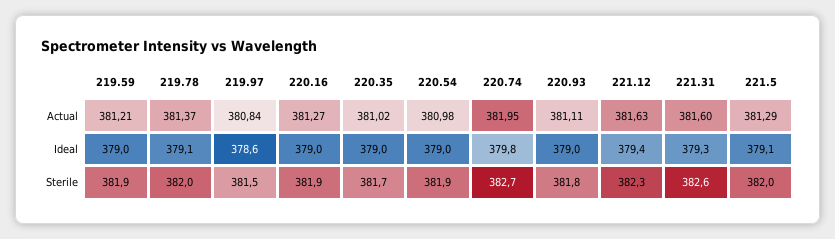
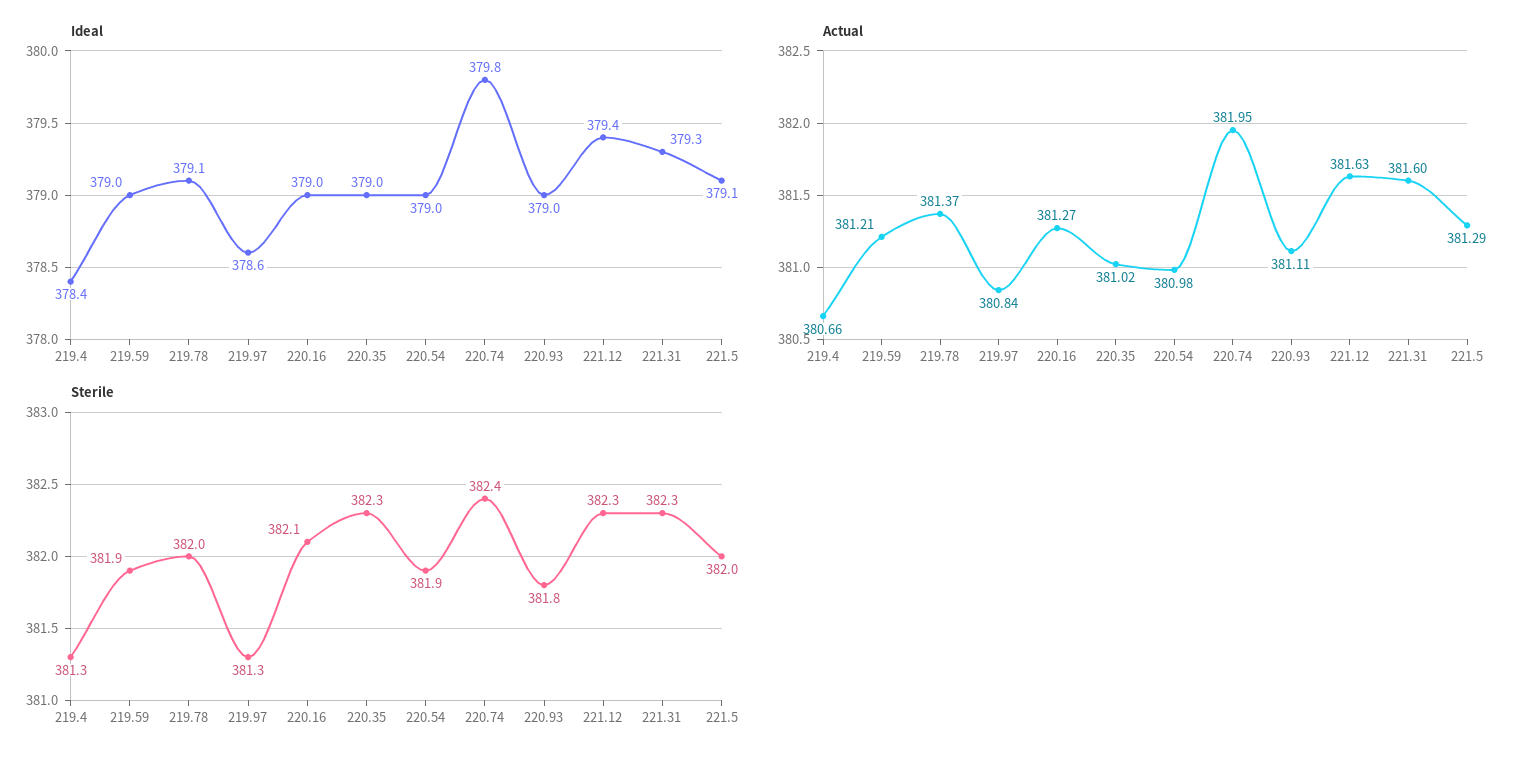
  {
    "Actual": {
      "219.59": 381.21,
      "219.78": 381.37,
      "219.97": 380.84,
      "220.16": 381.27,
      "220.35": 381.02,
      "220.54": 380.98,
      "220.74": 381.95,
      "220.93": 381.11,
      "221.12": 381.63,
      "221.31": 381.6,
-     "221.5": 381.29
+     "221.5": 381.29,
+     "219.4": 380.66
    },
    "Ideal": {
      "219.59": 379,
      "219.78": 379.1,
      "219.97": 378.6,
      "220.16": 379,
      "220.35": 379,
      "220.54": 379,
      "220.74": 379.8,
      "220.93": 379,
      "221.12": 379.4,
      "221.31": 379.3,
-     "221.5": 379.1
+     "221.5": 379.1,
+     "219.4": 378.4
    },
    "Sterile": {
      "219.59": 381.9,
      "219.78": 382,
-     "219.97": 381.5,
+     "219.97": 381.3,
-     "220.16": 381.9,
+     "220.16": 382.1,
-     "220.35": 381.7,
+     "220.35": 382.3,
      "220.54": 381.9,
-     "220.74": 382.7,
+     "220.74": 382.4,
      "220.93": 381.8,
      "221.12": 382.3,
-     "221.31": 382.6,
+     "221.31": 382.3,
-     "221.5": 382
+     "221.5": 382,
+     "219.4": 381.3
    }
  }

